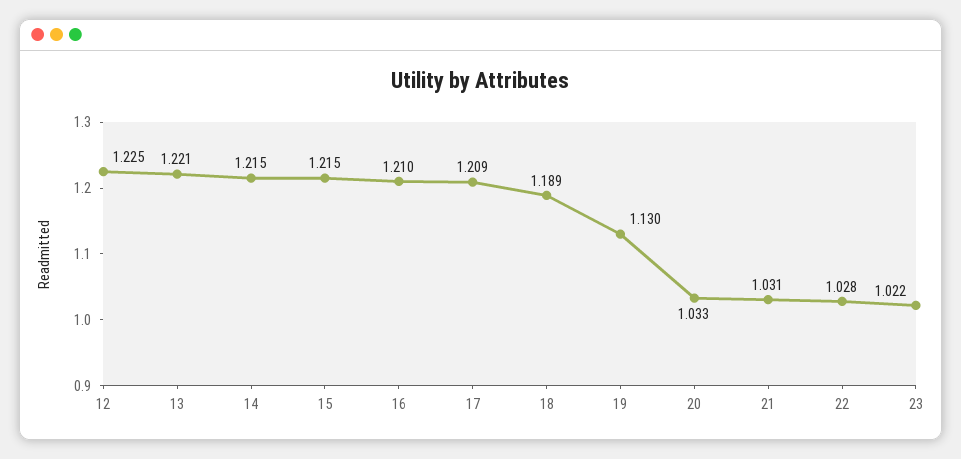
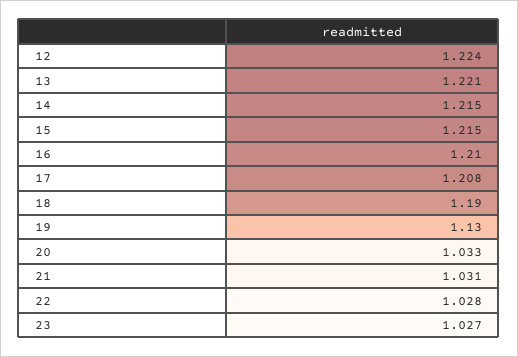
  {
-   "12": 1.225,
+   "12": 1.224,
    "13": 1.221,
    "14": 1.215,
    "15": 1.215,
    "16": 1.21,
-   "17": 1.209,
+   "17": 1.208,
-   "18": 1.189,
+   "18": 1.19,
    "19": 1.13,
    "20": 1.033,
    "21": 1.031,
    "22": 1.028,
-   "23": 1.022
+   "23": 1.027
  }

